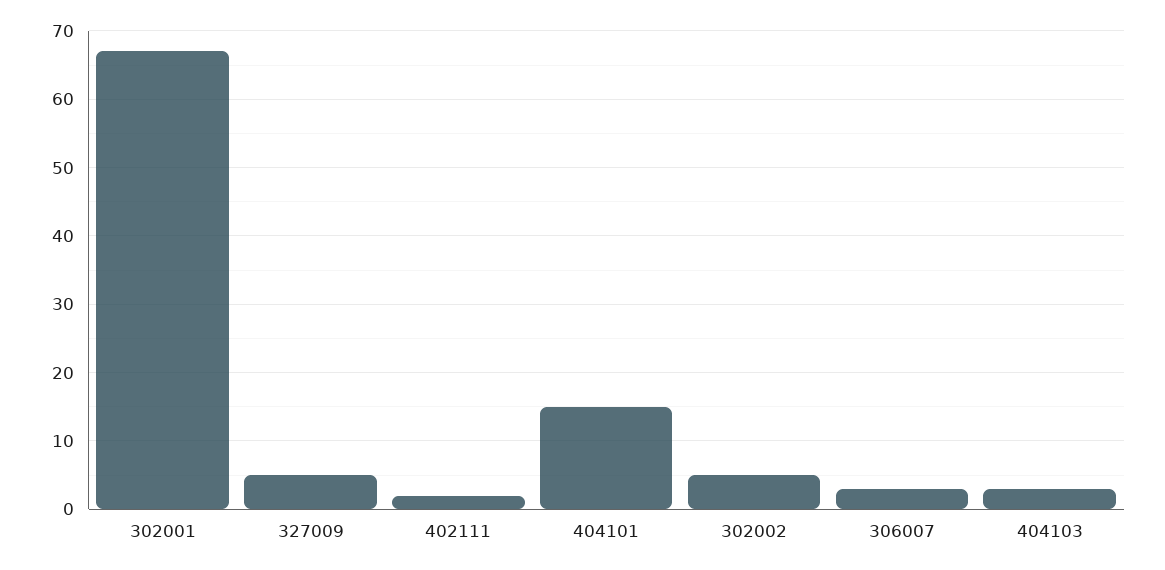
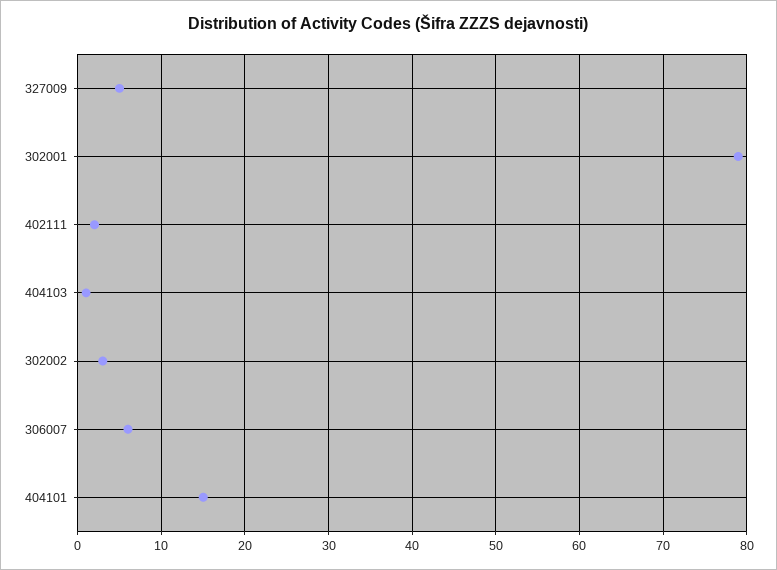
  {
-   "302001": 67,
+   "302001": 79,
    "327009": 5,
    "402111": 2,
    "404101": 15,
-   "302002": 5,
+   "302002": 3,
-   "306007": 3,
+   "306007": 6,
-   "404103": 3
+   "404103": 1
  }

